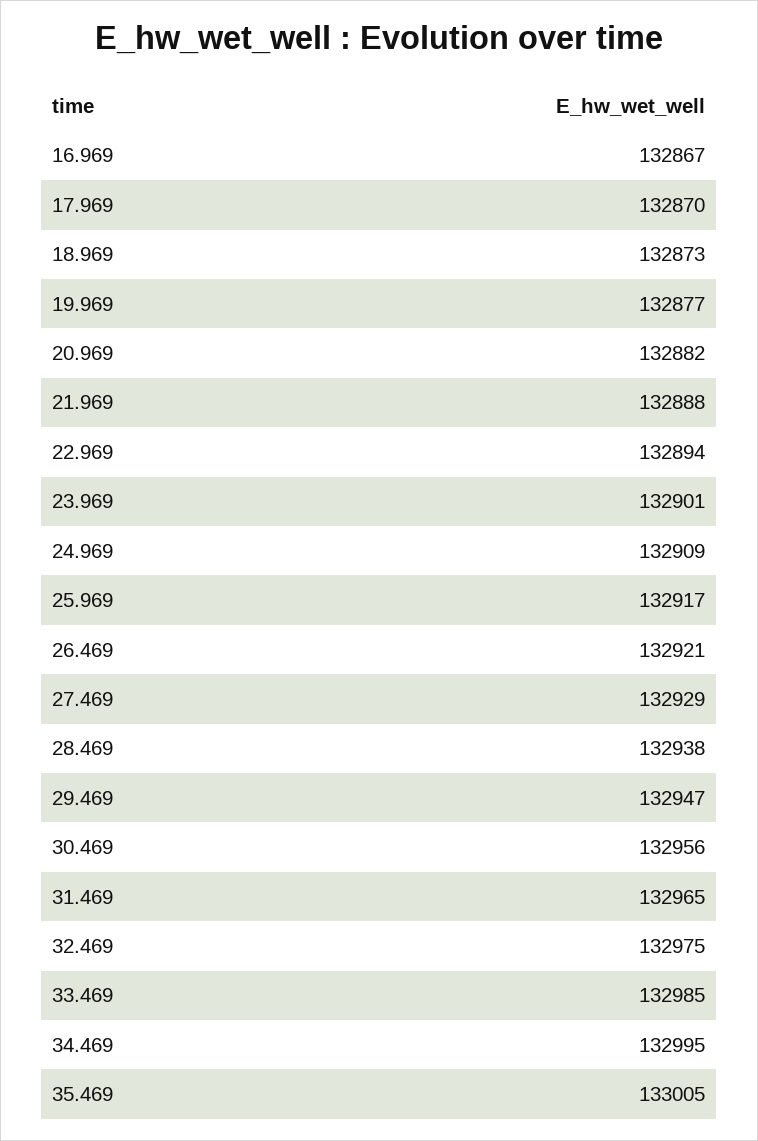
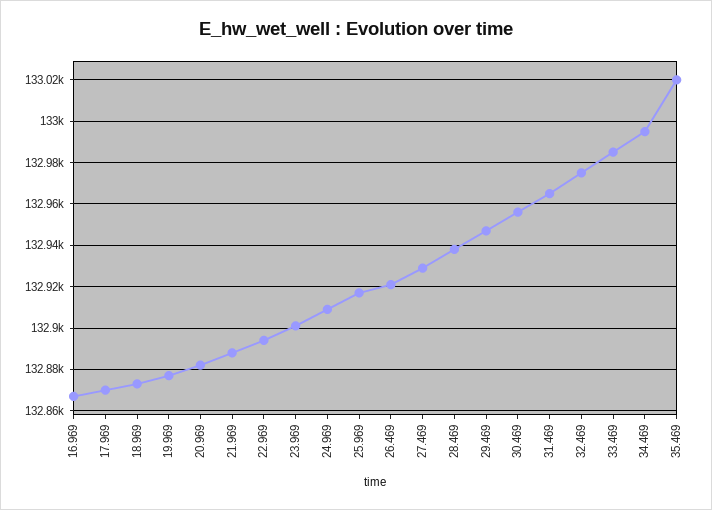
  {
    "16.969": 132867,
    "17.969": 132870,
    "18.969": 132873,
    "19.969": 132877,
    "20.969": 132882,
    "21.969": 132888,
    "22.969": 132894,
    "23.969": 132901,
    "24.969": 132909,
    "25.969": 132917,
    "26.469": 132921,
    "27.469": 132929,
    "28.469": 132938,
    "29.469": 132947,
    "30.469": 132956,
    "31.469": 132965,
    "32.469": 132975,
    "33.469": 132985,
    "34.469": 132995,
-   "35.469": 133005
+   "35.469": 133020
  }

